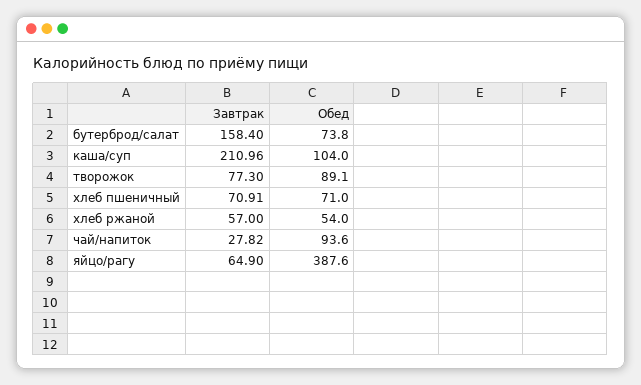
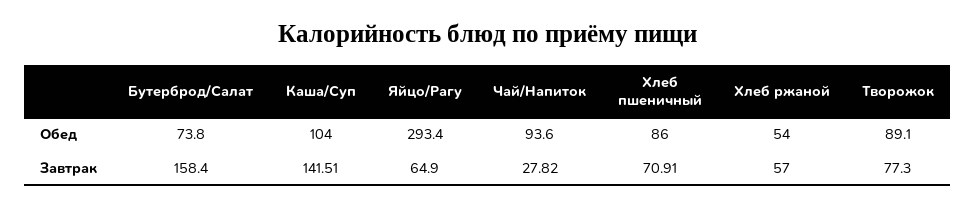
  {
    "Завтрак": {
      "бутерброд/салат": 158.4,
-     "каша/суп": 210.96,
+     "каша/суп": 141.51,
      "творожок": 77.3,
      "хлеб пшеничный": 70.91,
      "хлеб ржаной": 57,
      "чай/напиток": 27.82,
      "яйцо/рагу": 64.9
    },
    "Обед": {
      "бутерброд/салат": 73.8,
      "каша/суп": 104,
      "творожок": 89.1,
-     "хлеб пшеничный": 71,
+     "хлеб пшеничный": 86,
      "хлеб ржаной": 54,
      "чай/напиток": 93.6,
-     "яйцо/рагу": 387.6
+     "яйцо/рагу": 293.4
    }
  }

